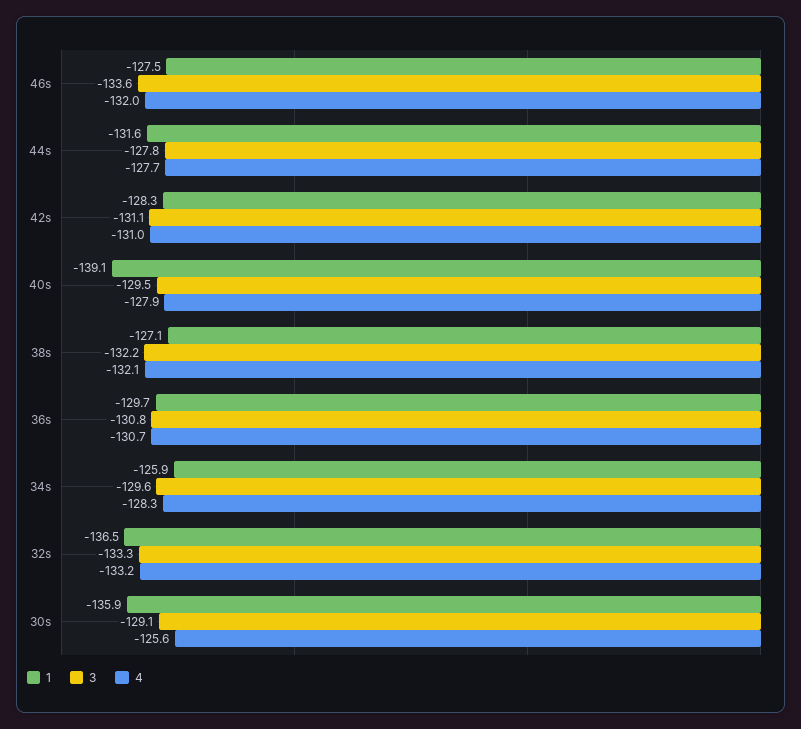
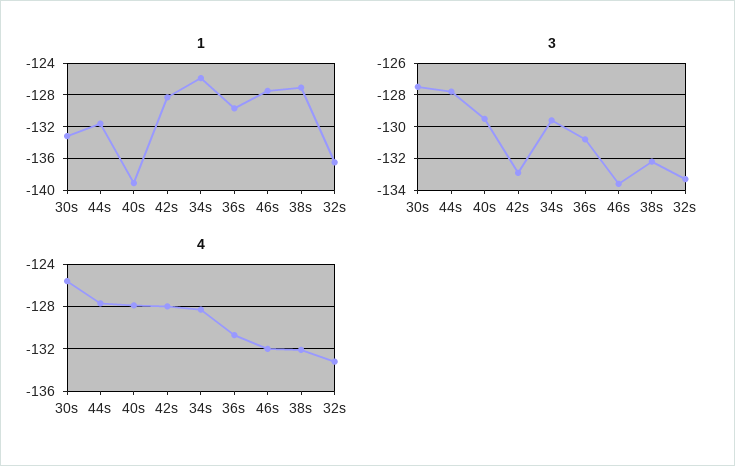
  {
    "1": {
      "46s": -127.5,
      "44s": -131.6,
      "42s": -128.3,
      "40s": -139.1,
      "38s": -127.1,
      "36s": -129.7,
      "34s": -125.9,
      "32s": -136.5,
-     "30s": -135.9
+     "30s": -133
    },
    "3": {
      "46s": -133.6,
      "44s": -127.8,
-     "42s": -131.1,
+     "42s": -133,
      "40s": -129.5,
      "38s": -132.2,
      "36s": -130.8,
      "34s": -129.6,
      "32s": -133.3,
-     "30s": -129.1
+     "30s": -127.5
    },
    "4": {
      "46s": -132,
      "44s": -127.7,
-     "42s": -131,
+     "42s": -128,
      "40s": -127.9,
      "38s": -132.1,
      "36s": -130.7,
      "34s": -128.3,
      "32s": -133.2,
      "30s": -125.6
    }
  }

